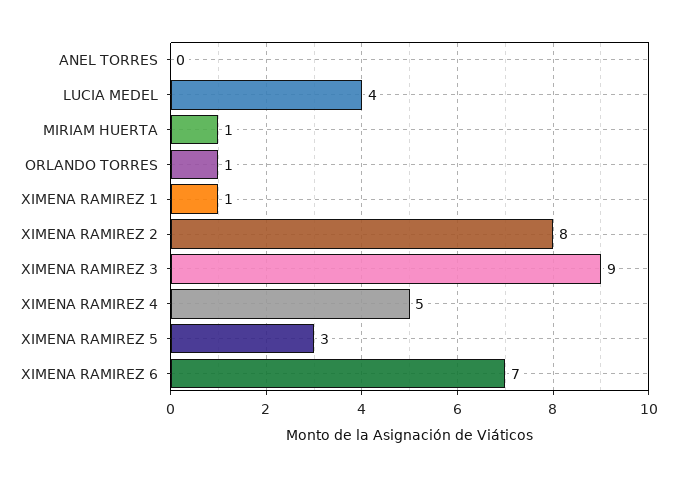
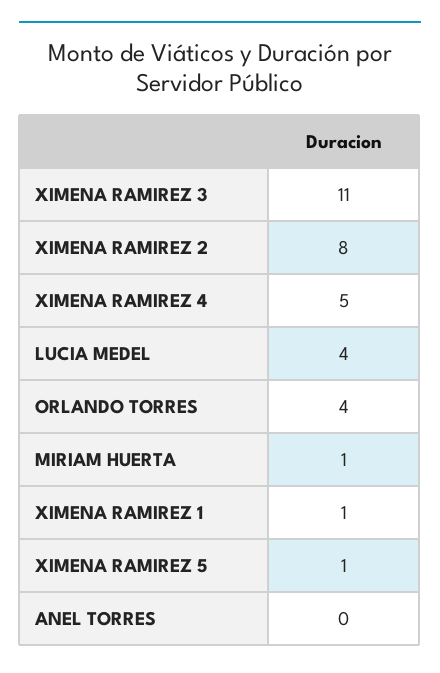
  {
    "ANEL TORRES": 0,
    "LUCIA MEDEL": 4,
    "MIRIAM HUERTA": 1,
-   "ORLANDO TORRES": 1,
+   "ORLANDO TORRES": 4,
    "XIMENA RAMIREZ 1": 1,
    "XIMENA RAMIREZ 2": 8,
-   "XIMENA RAMIREZ 3": 9,
+   "XIMENA RAMIREZ 3": 11,
    "XIMENA RAMIREZ 4": 5,
-   "XIMENA RAMIREZ 5": 3,
+   "XIMENA RAMIREZ 5": 1
-   "XIMENA RAMIREZ 6": 7
  }

